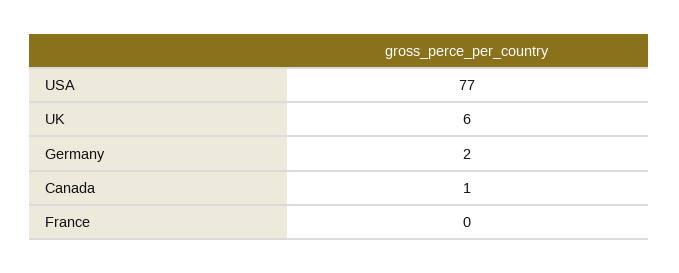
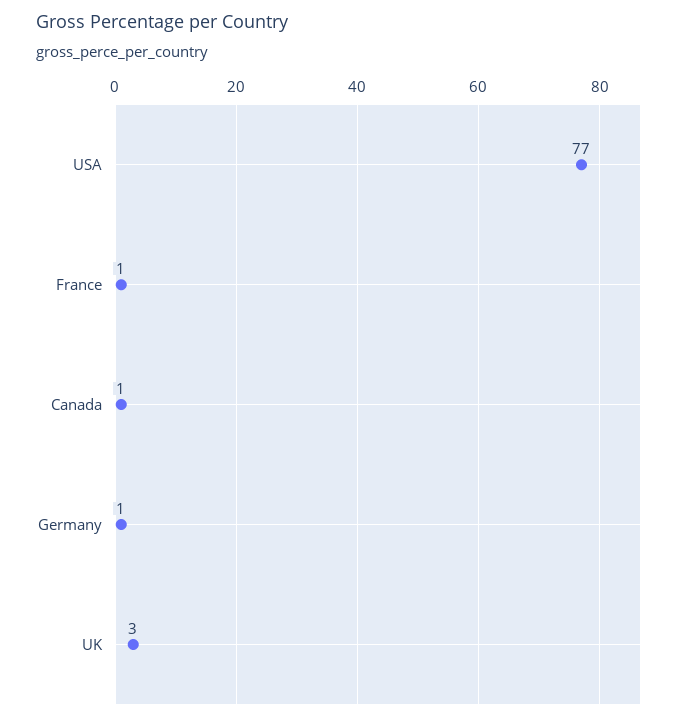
  {
    "USA": 77,
-   "UK": 6,
+   "UK": 3,
-   "Germany": 2,
+   "Germany": 1,
    "Canada": 1,
-   "France": 0
+   "France": 1
  }

